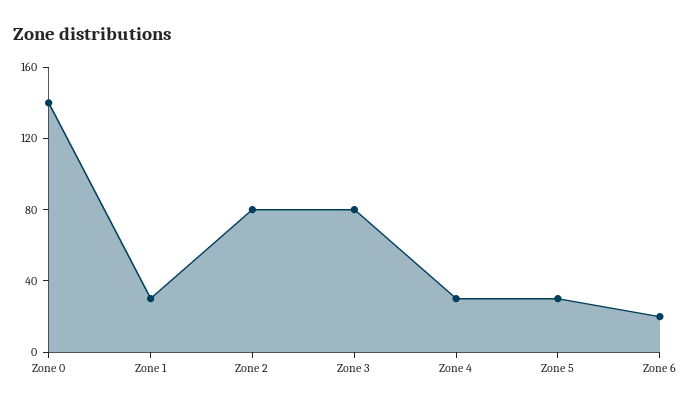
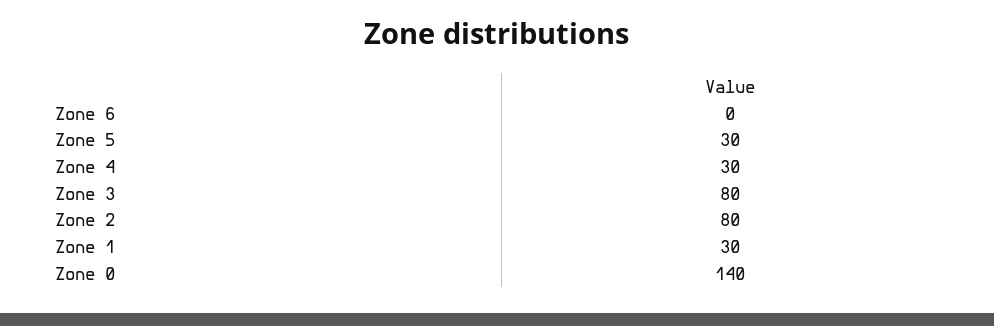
  {
    "Zone 0": 140,
    "Zone 1": 30,
    "Zone 2": 80,
    "Zone 3": 80,
    "Zone 4": 30,
    "Zone 5": 30,
-   "Zone 6": 20
+   "Zone 6": 0
  }

